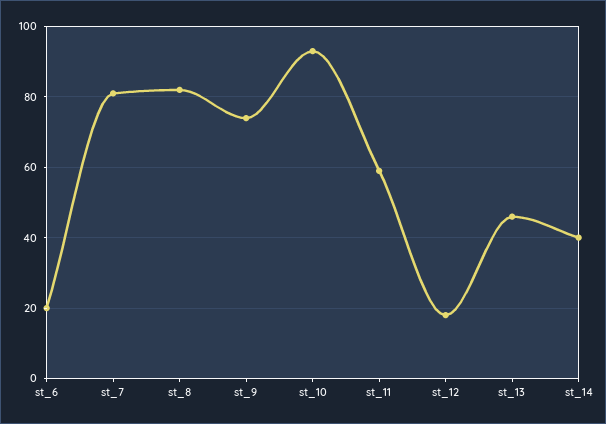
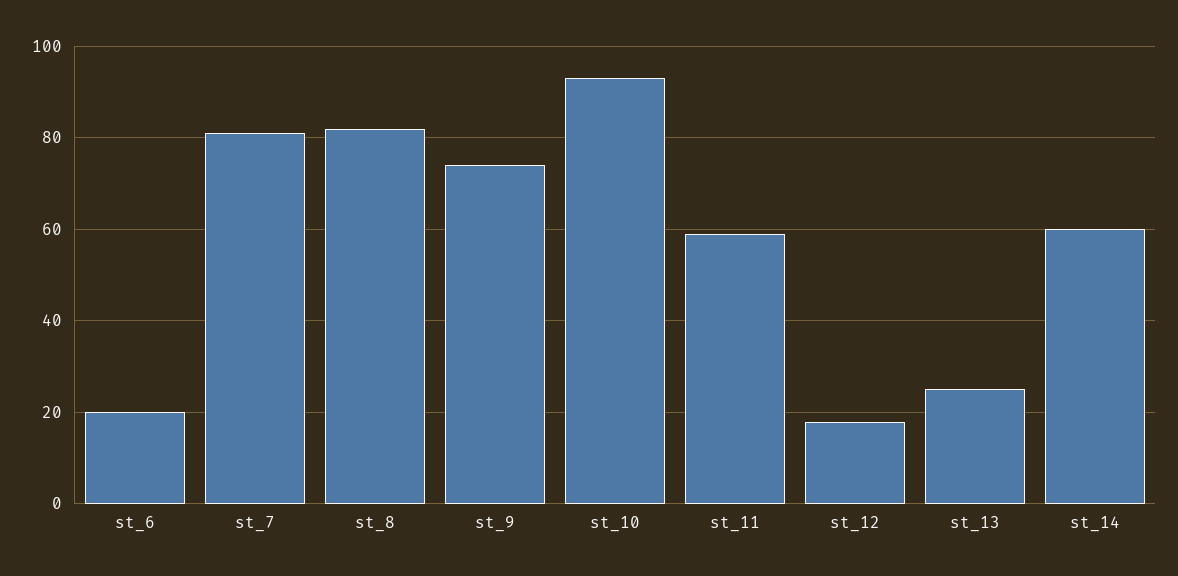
  {
    "st_6": 20,
    "st_7": 80,
    "st_8": 80,
    "st_9": 75,
    "st_10": 95,
    "st_11": 60,
    "st_12": 20,
-   "st_13": 45,
+   "st_13": 25,
-   "st_14": 40
+   "st_14": 60
  }

